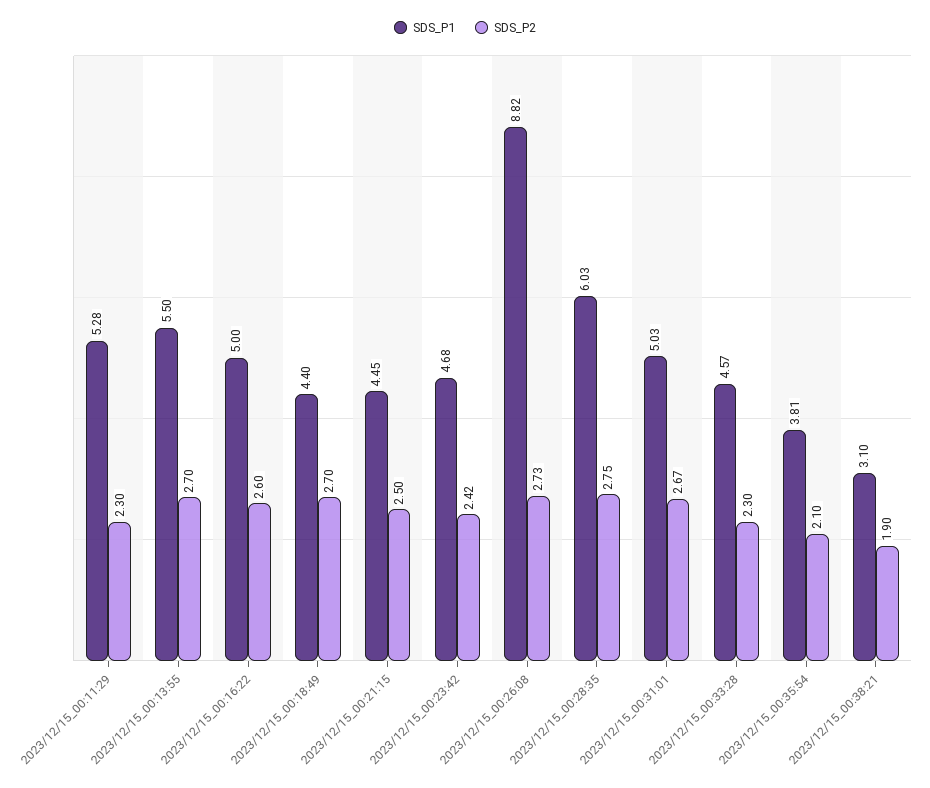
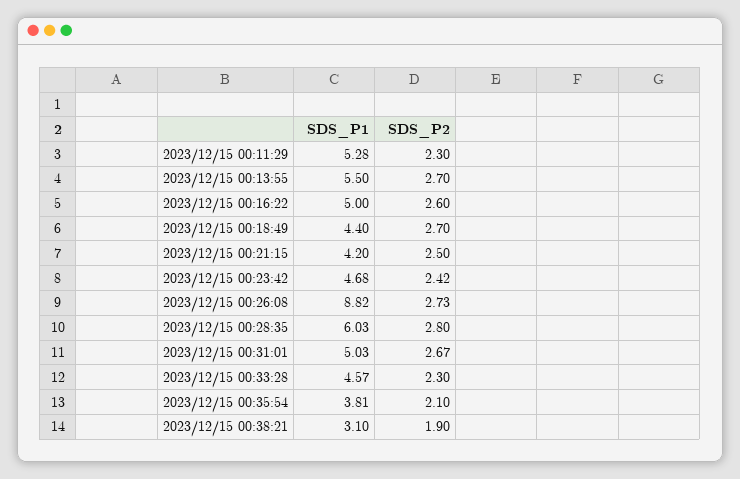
  {
    "SDS_P1": {
      "2023/12/15_00:11:29": 5.28,
      "2023/12/15_00:13:55": 5.5,
      "2023/12/15_00:16:22": 5,
      "2023/12/15_00:18:49": 4.4,
-     "2023/12/15_00:21:15": 4.45,
+     "2023/12/15_00:21:15": 4.2,
      "2023/12/15_00:23:42": 4.68,
      "2023/12/15_00:26:08": 8.82,
      "2023/12/15_00:28:35": 6.03,
      "2023/12/15_00:31:01": 5.03,
      "2023/12/15_00:33:28": 4.57,
      "2023/12/15_00:35:54": 3.81,
      "2023/12/15_00:38:21": 3.1
    },
    "SDS_P2": {
      "2023/12/15_00:11:29": 2.3,
      "2023/12/15_00:13:55": 2.7,
      "2023/12/15_00:16:22": 2.6,
      "2023/12/15_00:18:49": 2.7,
      "2023/12/15_00:21:15": 2.5,
      "2023/12/15_00:23:42": 2.42,
      "2023/12/15_00:26:08": 2.73,
-     "2023/12/15_00:28:35": 2.75,
+     "2023/12/15_00:28:35": 2.8,
      "2023/12/15_00:31:01": 2.67,
      "2023/12/15_00:33:28": 2.3,
      "2023/12/15_00:35:54": 2.1,
      "2023/12/15_00:38:21": 1.9
    }
  }

